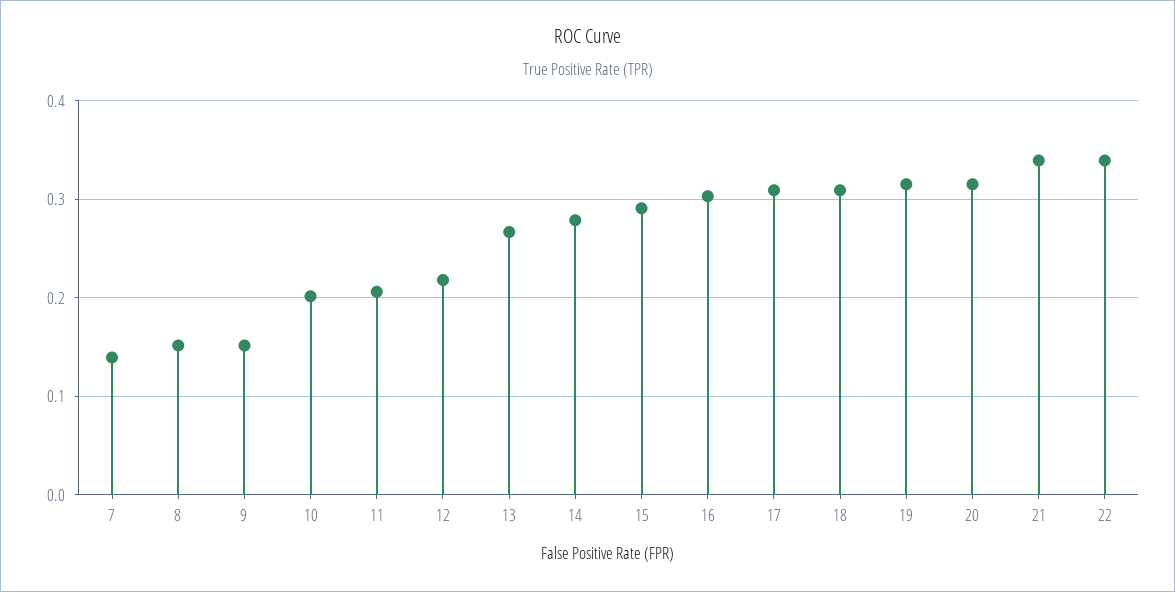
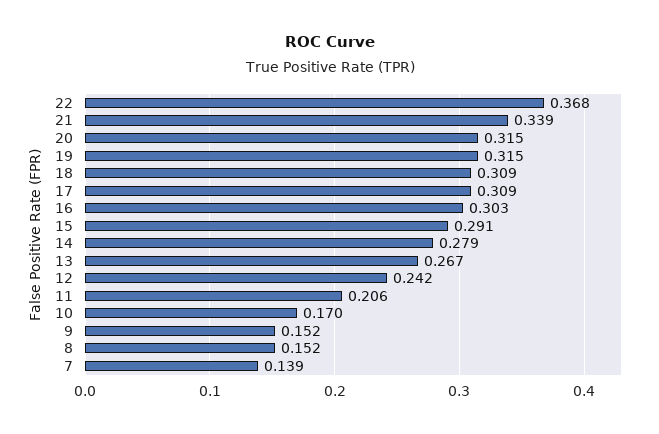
  {
    "7": 0.139,
    "8": 0.152,
    "9": 0.152,
-   "10": 0.2,
+   "10": 0.17,
    "11": 0.206,
-   "12": 0.22,
+   "12": 0.242,
    "13": 0.267,
    "14": 0.279,
    "15": 0.291,
    "16": 0.303,
    "17": 0.309,
    "18": 0.309,
    "19": 0.315,
    "20": 0.315,
    "21": 0.339,
-   "22": 0.34
+   "22": 0.368
  }

